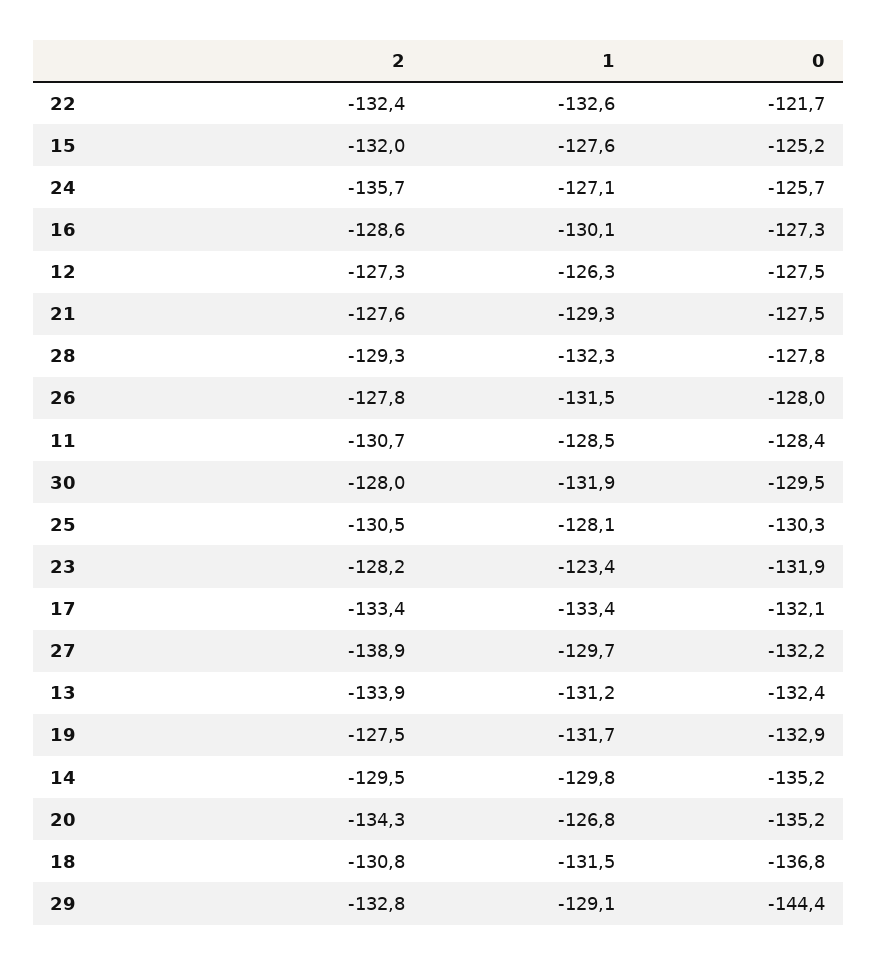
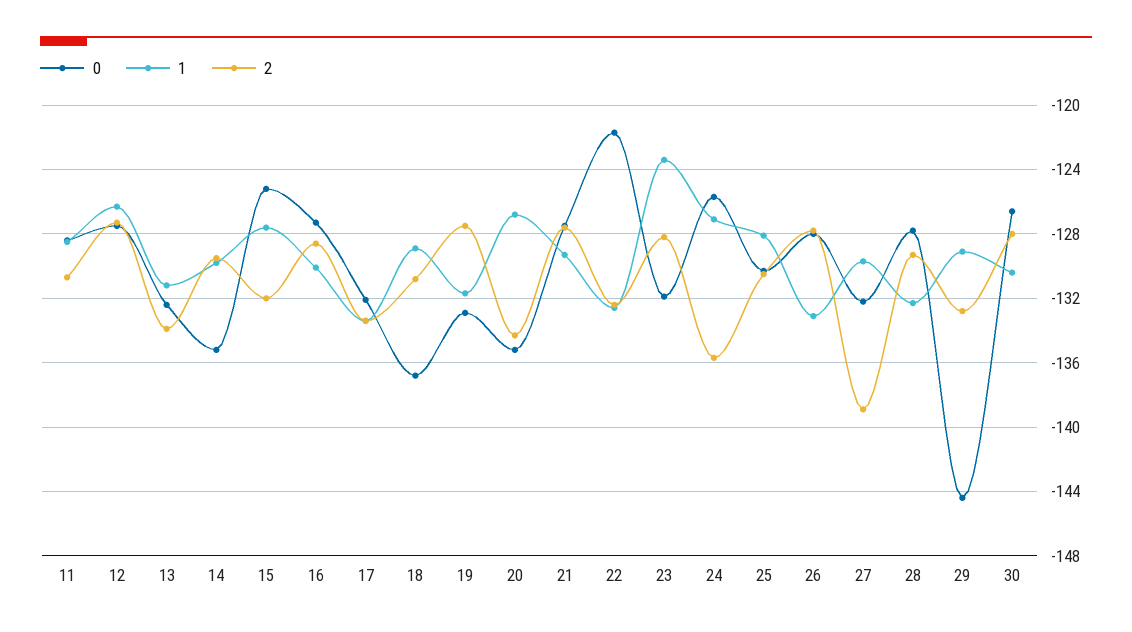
  {
    "2": {
      "22": -132.4,
      "15": -132,
      "24": -135.7,
      "16": -128.6,
      "12": -127.3,
      "21": -127.6,
      "28": -129.3,
      "26": -127.8,
      "11": -130.7,
      "30": -128,
      "25": -130.5,
      "23": -128.2,
      "17": -133.4,
      "27": -138.9,
      "13": -133.9,
      "19": -127.5,
      "14": -129.5,
      "20": -134.3,
      "18": -130.8,
      "29": -132.8
    },
    "1": {
      "22": -132.6,
      "15": -127.6,
      "24": -127.1,
      "16": -130.1,
      "12": -126.3,
      "21": -129.3,
      "28": -132.3,
-     "26": -131.5,
+     "26": -133,
      "11": -128.5,
-     "30": -131.9,
+     "30": -130.5,
      "25": -128.1,
      "23": -123.4,
      "17": -133.4,
      "27": -129.7,
      "13": -131.2,
      "19": -131.7,
      "14": -129.8,
      "20": -126.8,
-     "18": -131.5,
+     "18": -129,
      "29": -129.1
    },
    "0": {
      "22": -121.7,
      "15": -125.2,
      "24": -125.7,
      "16": -127.3,
      "12": -127.5,
      "21": -127.5,
      "28": -127.8,
      "26": -128,
      "11": -128.4,
-     "30": -129.5,
+     "30": -126.5,
      "25": -130.3,
      "23": -131.9,
      "17": -132.1,
      "27": -132.2,
      "13": -132.4,
      "19": -132.9,
      "14": -135.2,
      "20": -135.2,
      "18": -136.8,
      "29": -144.4
    }
  }

